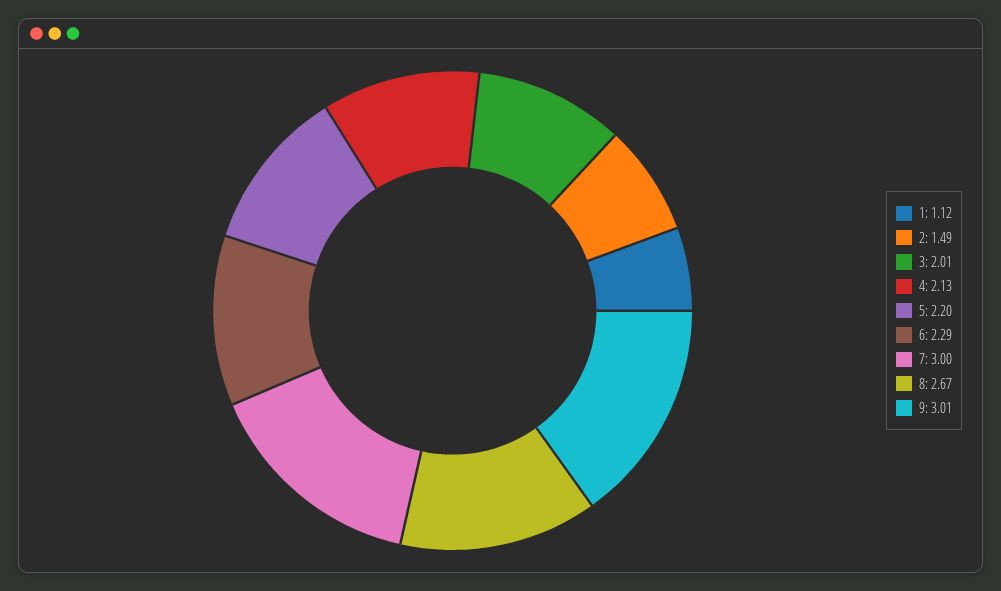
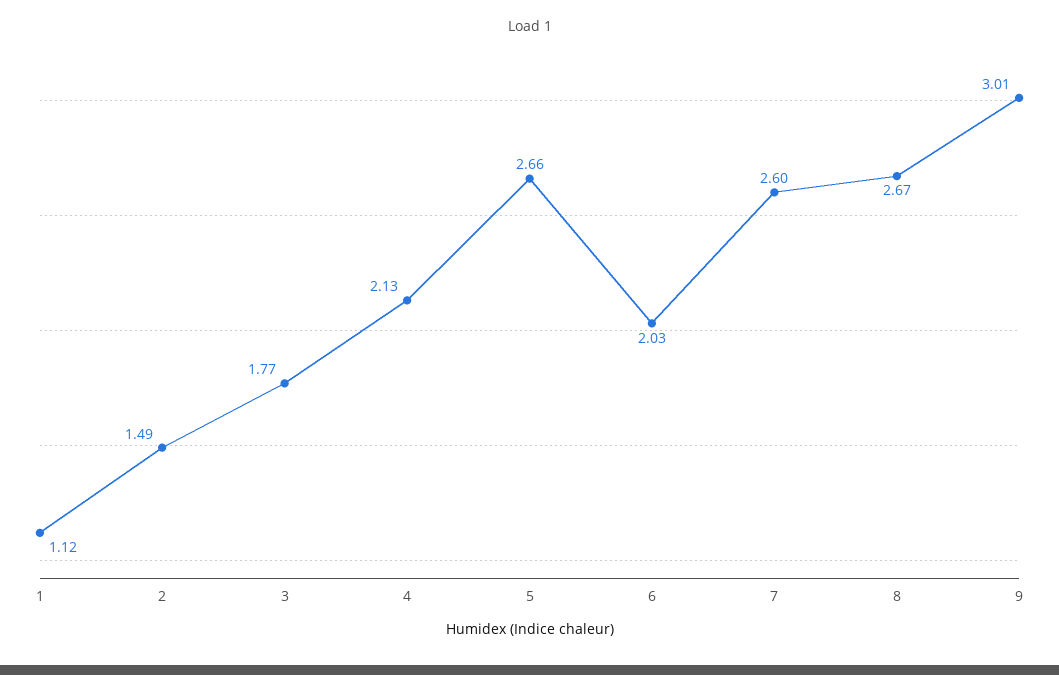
  {
    "1": 1.12,
    "2": 1.49,
-   "3": 2.01,
+   "3": 1.77,
    "4": 2.13,
-   "5": 2.2,
+   "5": 2.66,
-   "6": 2.29,
+   "6": 2.03,
-   "7": 3,
+   "7": 2.6,
    "8": 2.67,
    "9": 3.01
  }

